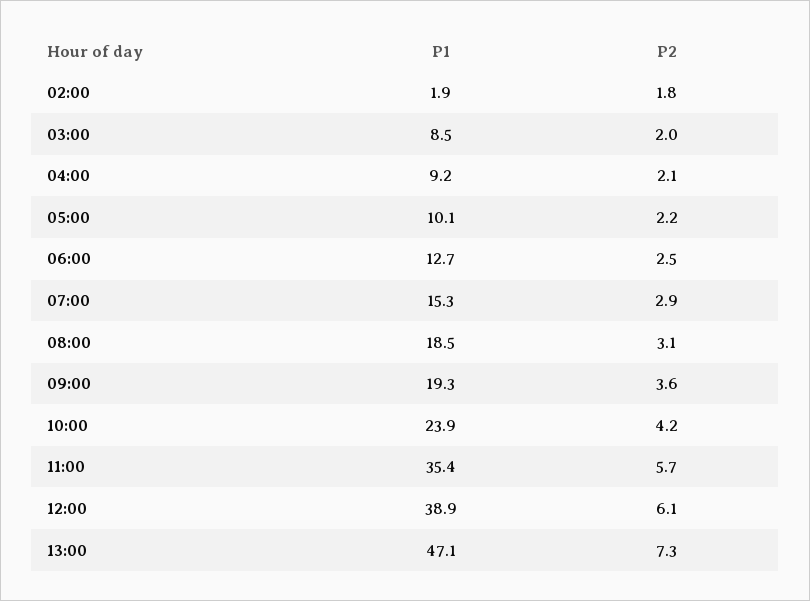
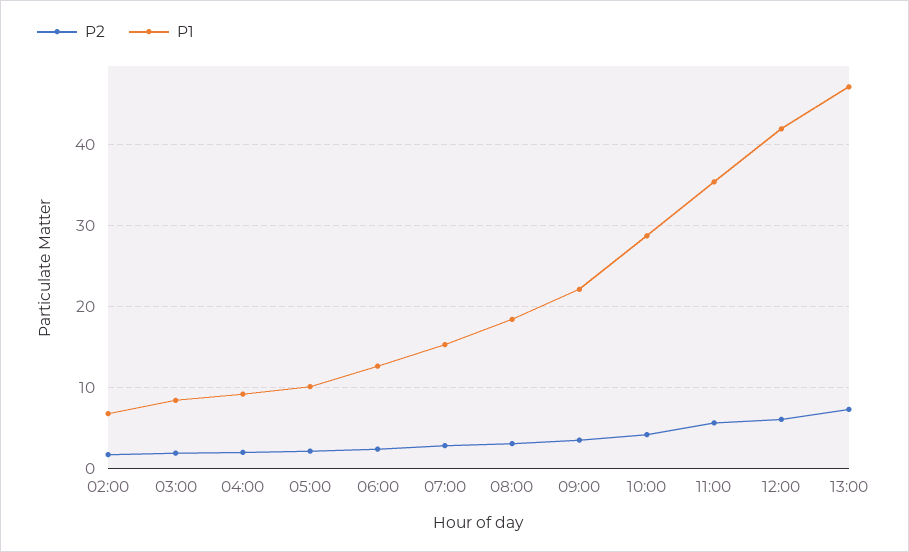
  {
    "P1": {
-     "02:00": 1.9,
+     "02:00": 7,
      "03:00": 8.5,
      "04:00": 9.2,
      "05:00": 10.1,
      "06:00": 12.7,
      "07:00": 15.3,
      "08:00": 18.5,
-     "09:00": 19.3,
+     "09:00": 22,
-     "10:00": 23.9,
+     "10:00": 29,
      "11:00": 35.4,
-     "12:00": 38.9,
+     "12:00": 42,
      "13:00": 47.1
    },
    "P2": {
      "02:00": 1.8,
      "03:00": 2,
      "04:00": 2.1,
      "05:00": 2.2,
      "06:00": 2.5,
      "07:00": 2.9,
      "08:00": 3.1,
      "09:00": 3.6,
      "10:00": 4.2,
      "11:00": 5.7,
      "12:00": 6.1,
      "13:00": 7.3
    }
  }

